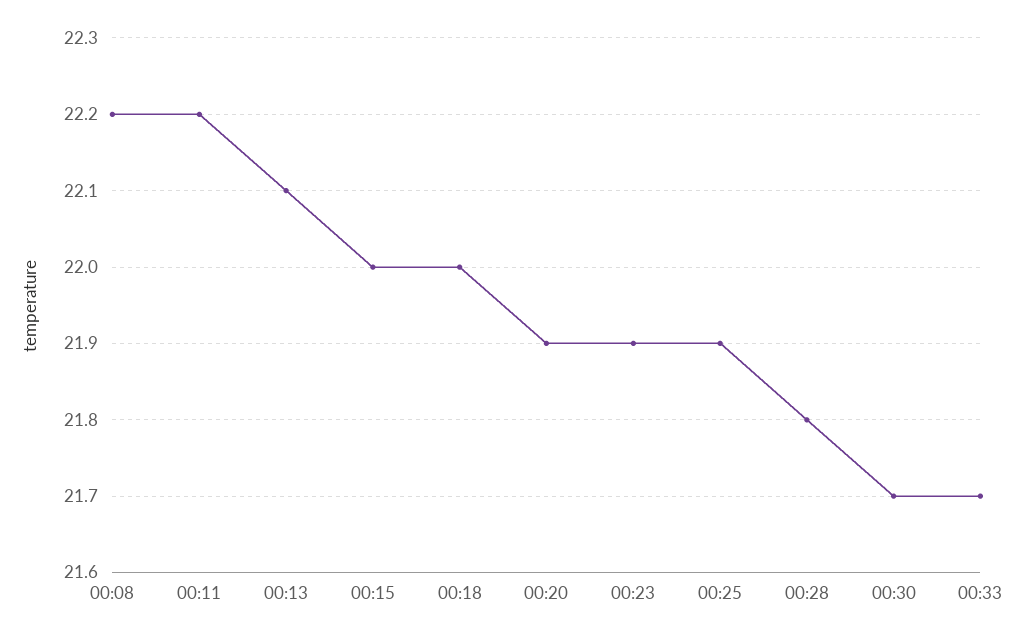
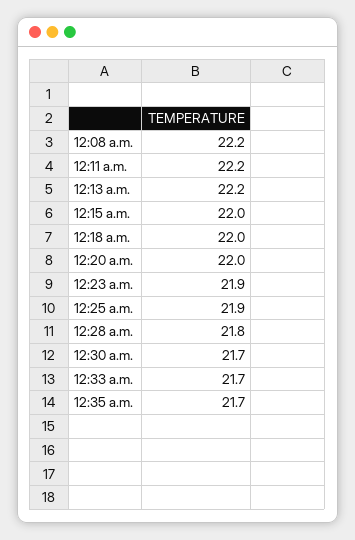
  {
    "00:08": 22.2,
    "00:11": 22.2,
-   "00:13": 22.1,
+   "00:13": 22.2,
    "00:15": 22,
    "00:18": 22,
-   "00:20": 21.9,
+   "00:20": 22,
    "00:23": 21.9,
    "00:25": 21.9,
    "00:28": 21.8,
    "00:30": 21.7,
-   "00:33": 21.7
+   "00:33": 21.7,
+   "12:35 a.m.": 21.7
  }

